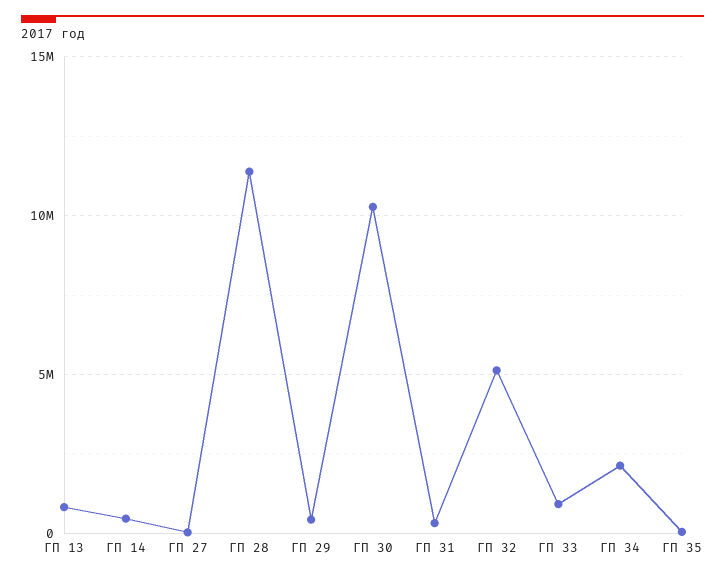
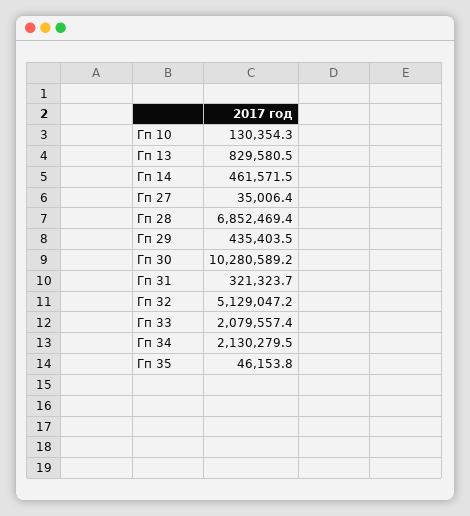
  {
    "ГП 13": 829580.5,
    "ГП 14": 461571.5,
    "ГП 27": 35006.4,
-   "ГП 28": 11500000,
+   "ГП 28": 6852469.4,
    "ГП 29": 435403.5,
    "ГП 30": 10280589.2,
    "ГП 31": 321323.7,
    "ГП 32": 5129047.2,
-   "ГП 33": 1000000,
+   "ГП 33": 2079557.4,
    "ГП 34": 2130279.5,
-   "ГП 35": 46153.8
+   "ГП 35": 46153.8,
+   "Гп 10": 130354.3
  }

